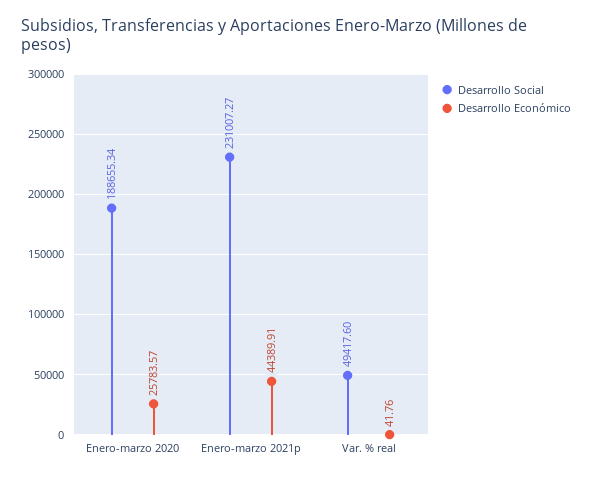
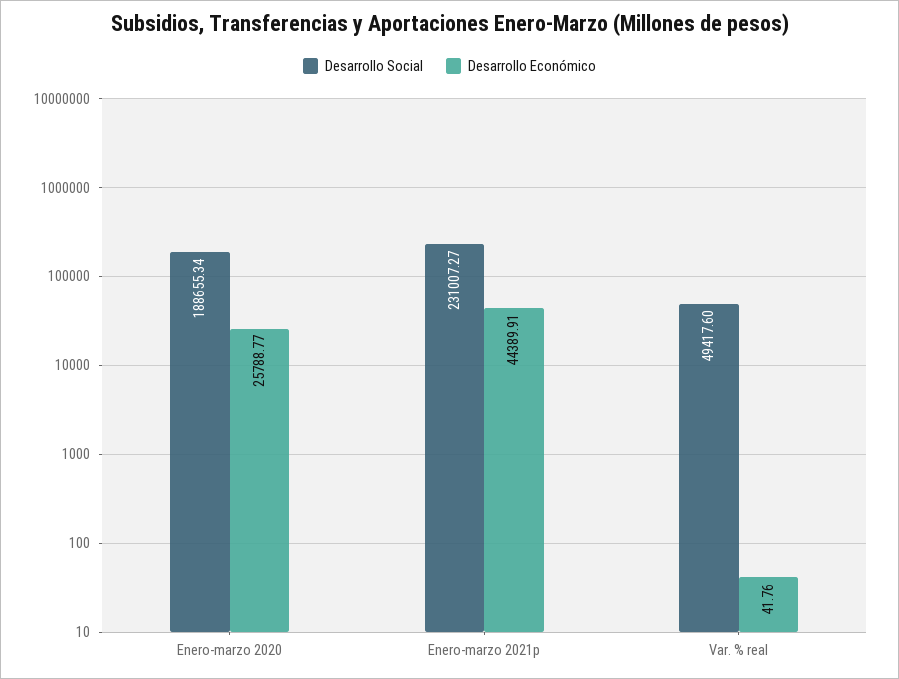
  {
    "Desarrollo Social": {
      "Enero-marzo 2020": 188655.34,
      "Enero-marzo 2021p": 231007.27,
      "Var. % real": 49417.6
    },
    "Desarrollo Económico": {
-     "Enero-marzo 2020": 25783.57,
+     "Enero-marzo 2020": 25788.77,
      "Enero-marzo 2021p": 44389.91,
      "Var. % real": 41.76
    }
  }

